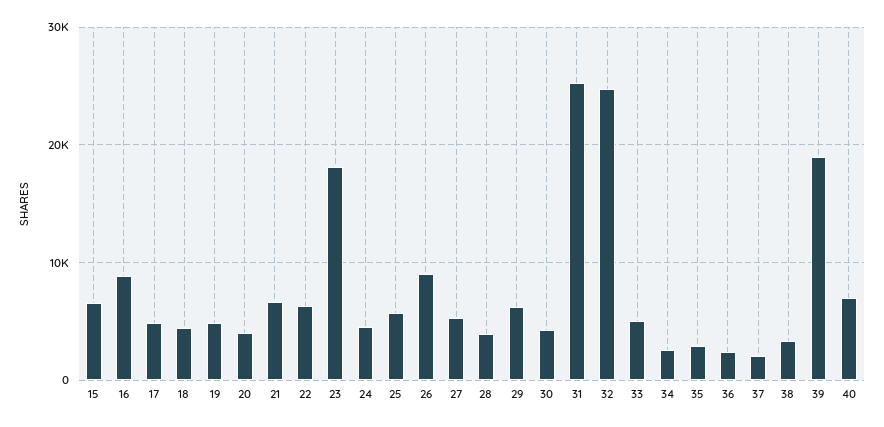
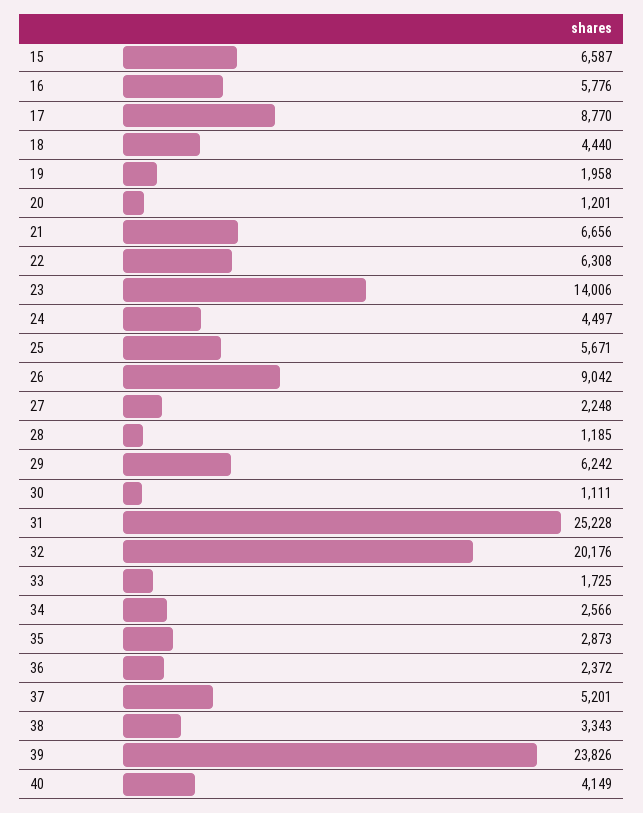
  {
    "15": 6587,
-   "16": 9000,
+   "16": 5776,
-   "17": 5000,
+   "17": 8770,
    "18": 4440,
-   "19": 5000,
+   "19": 1958,
-   "20": 4000,
+   "20": 1201,
    "21": 6656,
    "22": 6308,
-   "23": 18000,
+   "23": 14006,
    "24": 4497,
    "25": 5671,
    "26": 9042,
-   "27": 5000,
+   "27": 2248,
-   "28": 4000,
+   "28": 1185,
    "29": 6242,
-   "30": 4000,
+   "30": 1111,
    "31": 25228,
-   "32": 25000,
+   "32": 20176,
-   "33": 5000,
+   "33": 1725,
    "34": 2566,
    "35": 2873,
    "36": 2372,
-   "37": 2000,
+   "37": 5201,
    "38": 3343,
-   "39": 19000,
+   "39": 23826,
-   "40": 7000
+   "40": 4149
  }

